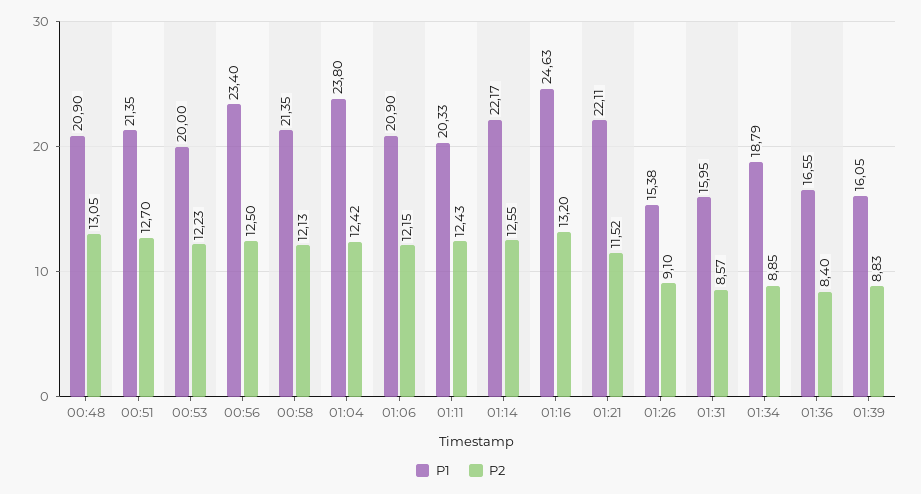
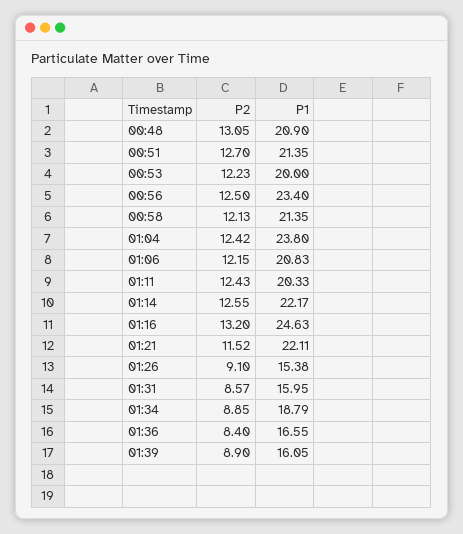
  {
    "P1": {
      "00:48": 20.9,
      "00:51": 21.35,
      "00:53": 20,
      "00:56": 23.4,
      "00:58": 21.35,
      "01:04": 23.8,
-     "01:06": 20.9,
+     "01:06": 20.83,
      "01:11": 20.33,
      "01:14": 22.17,
      "01:16": 24.63,
      "01:21": 22.11,
      "01:26": 15.38,
      "01:31": 15.95,
      "01:34": 18.79,
      "01:36": 16.55,
      "01:39": 16.05
    },
    "P2": {
      "00:48": 13.05,
      "00:51": 12.7,
      "00:53": 12.23,
      "00:56": 12.5,
      "00:58": 12.13,
      "01:04": 12.42,
      "01:06": 12.15,
      "01:11": 12.43,
      "01:14": 12.55,
      "01:16": 13.2,
      "01:21": 11.52,
      "01:26": 9.1,
      "01:31": 8.57,
      "01:34": 8.85,
      "01:36": 8.4,
-     "01:39": 8.83
+     "01:39": 8.9
    }
  }

